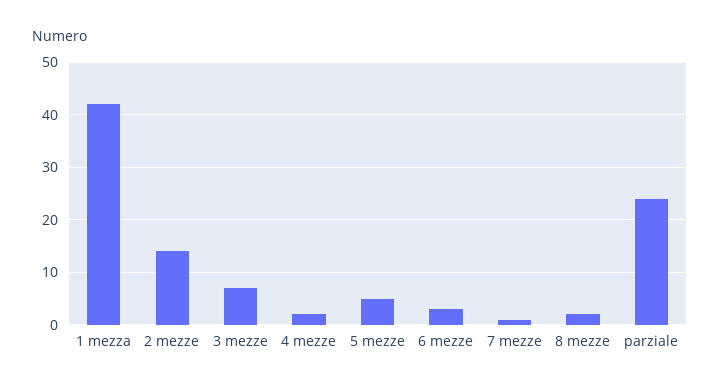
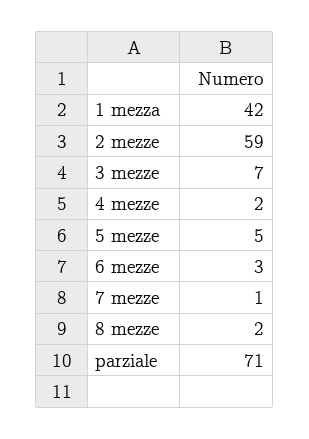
  {
    "1 mezza": 42,
-   "2 mezze": 15,
+   "2 mezze": 59,
    "3 mezze": 7,
    "4 mezze": 2,
    "5 mezze": 5,
    "6 mezze": 3,
    "7 mezze": 1,
    "8 mezze": 2,
-   "parziale": 25
+   "parziale": 71
  }

